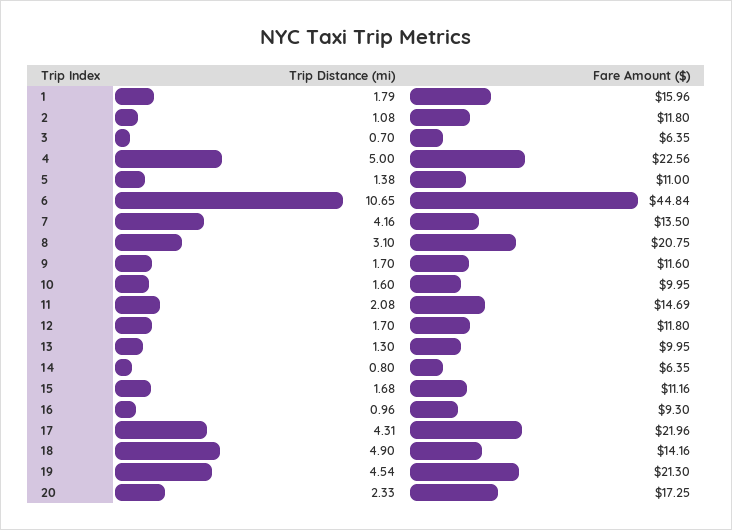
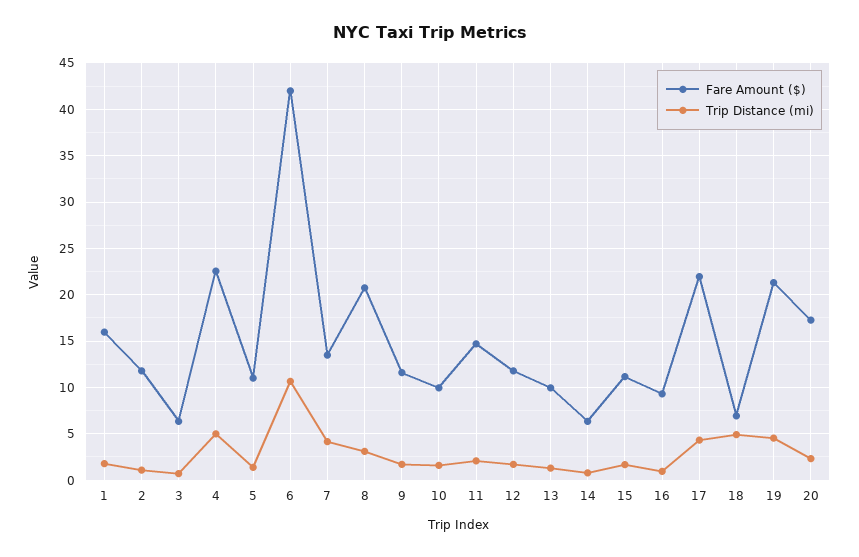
  {
    "Trip Distance (mi)": {
      "1": 1.79,
      "2": 1.08,
      "3": 0.7,
      "4": 5,
      "5": 1.38,
      "6": 10.65,
      "7": 4.16,
      "8": 3.1,
      "9": 1.7,
      "10": 1.6,
      "11": 2.08,
      "12": 1.7,
      "13": 1.3,
      "14": 0.8,
      "15": 1.68,
      "16": 0.96,
      "17": 4.31,
      "18": 4.9,
      "19": 4.54,
      "20": 2.33
    },
    "Fare Amount ($)": {
      "1": 15.96,
      "2": 11.8,
      "3": 6.35,
      "4": 22.56,
      "5": 11,
-     "6": 44.84,
+     "6": 42,
      "7": 13.5,
      "8": 20.75,
      "9": 11.6,
      "10": 9.95,
      "11": 14.69,
      "12": 11.8,
      "13": 9.95,
      "14": 6.35,
      "15": 11.16,
      "16": 9.3,
      "17": 21.96,
-     "18": 14.16,
+     "18": 7,
      "19": 21.3,
      "20": 17.25
    }
  }

